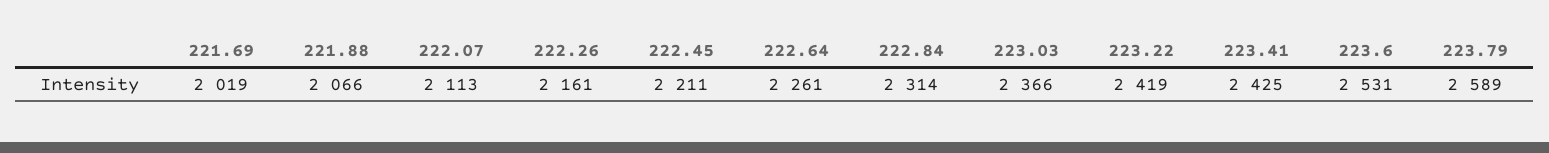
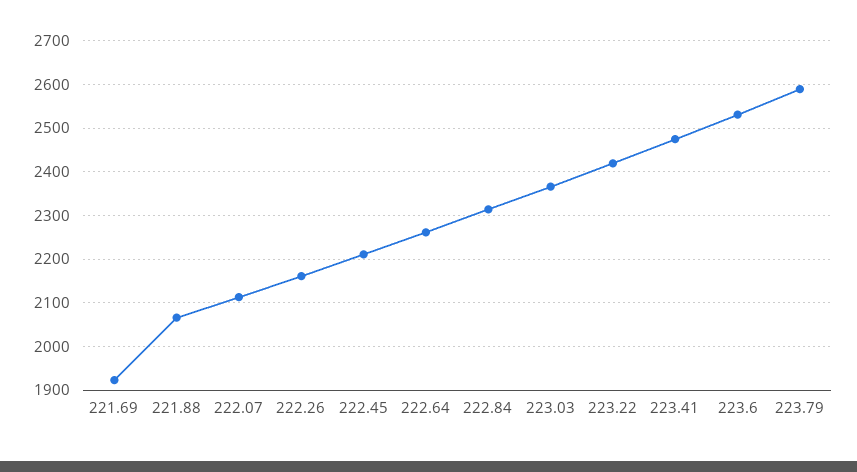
  {
-   "221.69": 2019,
+   "221.69": 1920,
    "221.88": 2066,
    "222.07": 2113,
    "222.26": 2161,
    "222.45": 2211,
    "222.64": 2261,
    "222.84": 2314,
    "223.03": 2366,
    "223.22": 2419,
-   "223.41": 2425,
+   "223.41": 2480,
    "223.6": 2531,
    "223.79": 2589
  }

